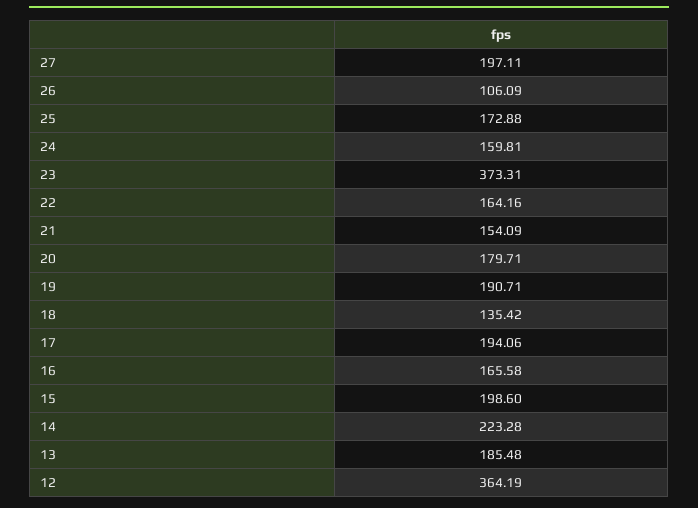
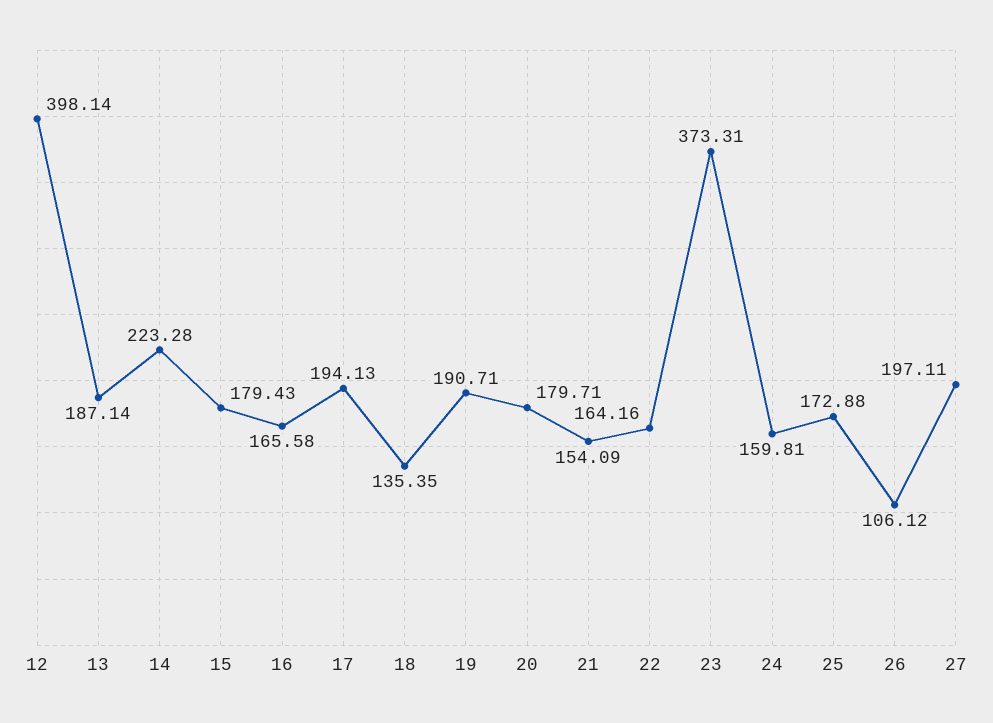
  {
    "27": 197.11,
-   "26": 106.09,
+   "26": 106.12,
    "25": 172.88,
    "24": 159.81,
    "23": 373.31,
    "22": 164.16,
    "21": 154.09,
    "20": 179.71,
    "19": 190.71,
-   "18": 135.42,
+   "18": 135.35,
-   "17": 194.06,
+   "17": 194.13,
    "16": 165.58,
-   "15": 198.6,
+   "15": 179.43,
    "14": 223.28,
-   "13": 185.48,
+   "13": 187.14,
-   "12": 364.19
+   "12": 398.14
  }

